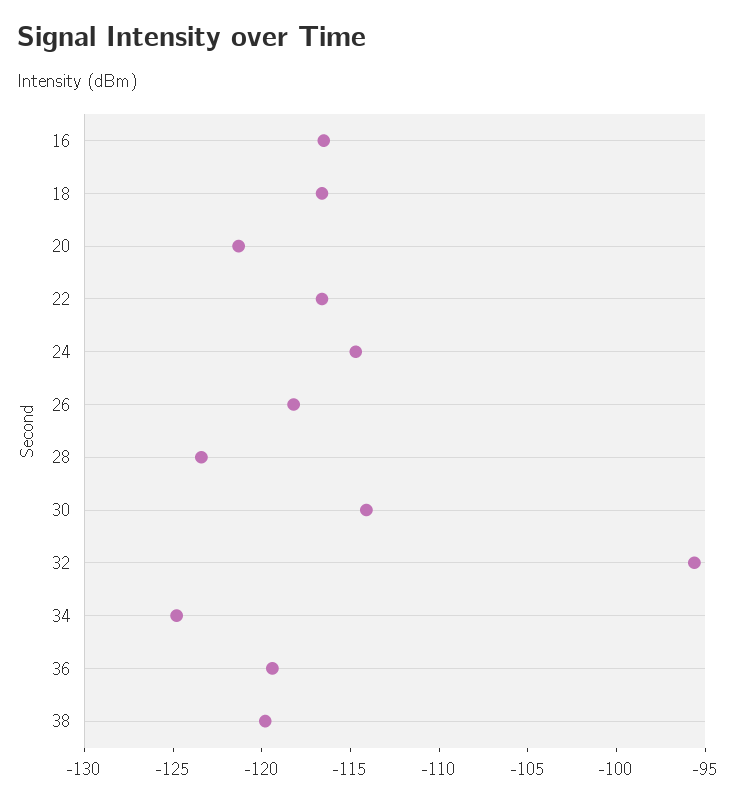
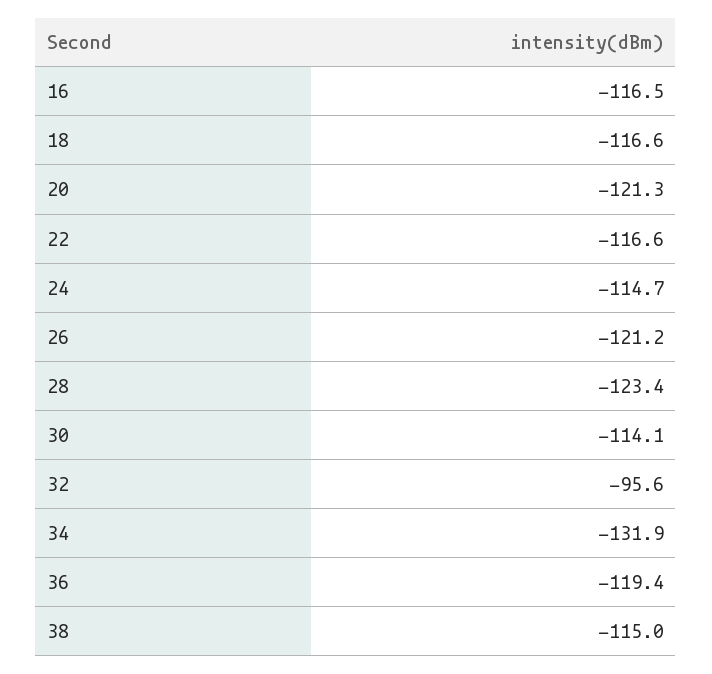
  {
    "16": -116.5,
    "18": -116.6,
    "20": -121.3,
    "22": -116.6,
    "24": -114.7,
-   "26": -118,
+   "26": -121.2,
    "28": -123.4,
    "30": -114.1,
    "32": -95.6,
-   "34": -125,
+   "34": -131.9,
    "36": -119.4,
-   "38": -120
+   "38": -115
  }

